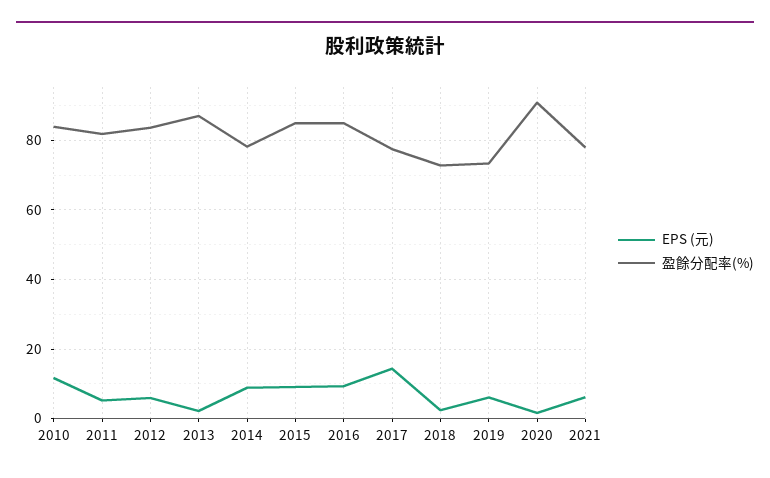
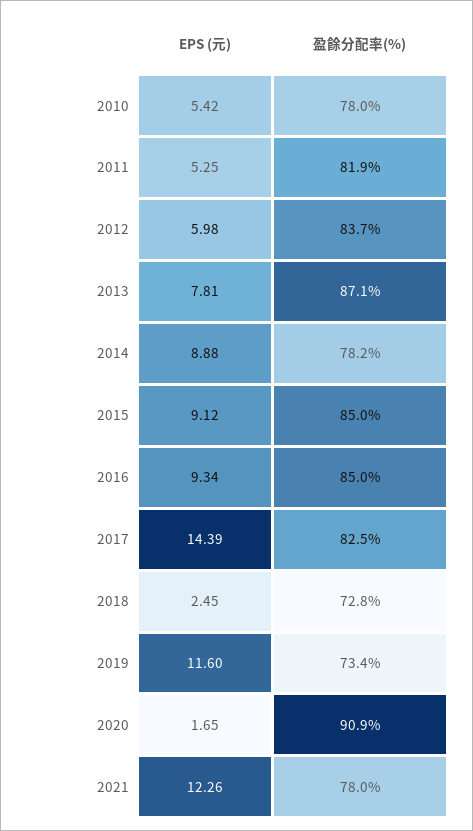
  {
    "EPS (元)": {
-     "2010": 12,
+     "2010": 5.42,
      "2011": 5.25,
      "2012": 5.98,
-     "2013": 2,
+     "2013": 7.81,
      "2014": 8.88,
      "2015": 9.12,
      "2016": 9.34,
      "2017": 14.39,
      "2018": 2.45,
-     "2019": 6,
+     "2019": 11.6,
      "2020": 1.65,
-     "2021": 6
+     "2021": 12.26
    },
    "盈餘分配率(%)": {
-     "2010": 84,
+     "2010": 78,
      "2011": 81.9,
      "2012": 83.7,
      "2013": 87.1,
      "2014": 78.2,
      "2015": 85,
      "2016": 85,
-     "2017": 78,
+     "2017": 82.5,
      "2018": 72.8,
      "2019": 73.4,
      "2020": 90.9,
      "2021": 78
    }
  }

